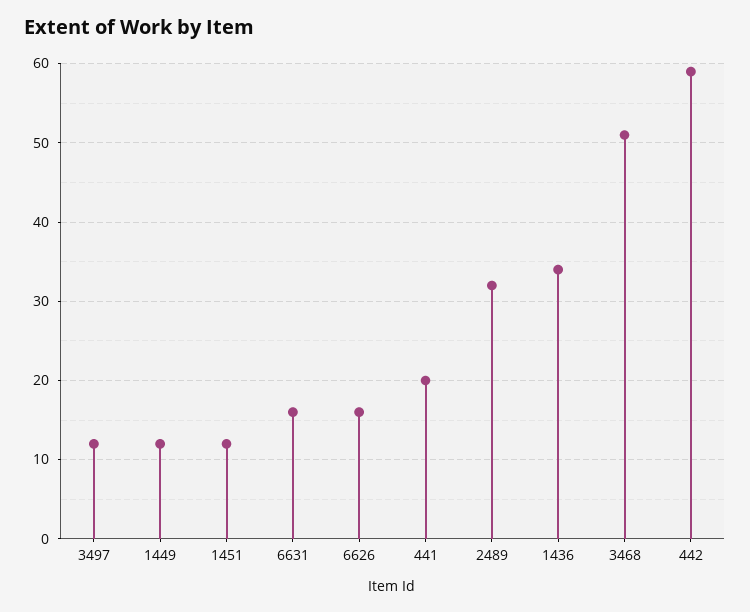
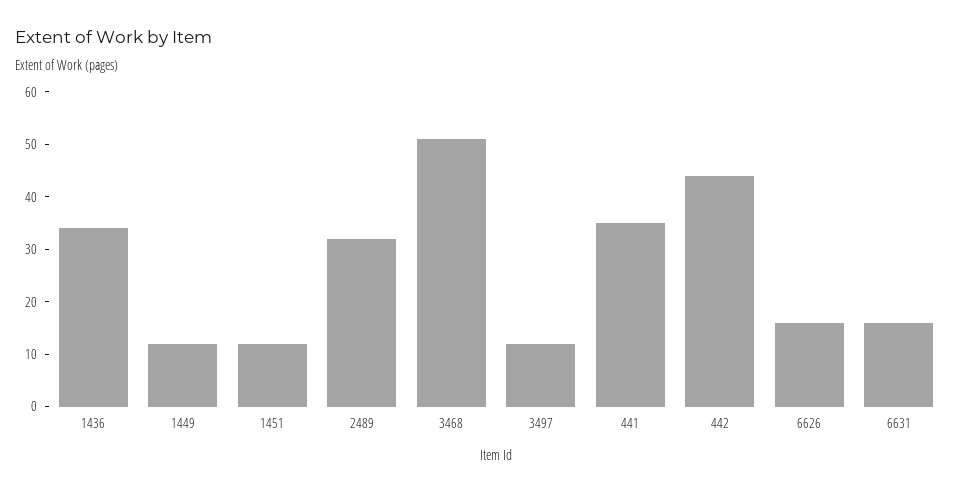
  {
    "3497": 12,
    "1449": 12,
    "1451": 12,
    "6631": 16,
    "6626": 16,
-   "441": 20,
+   "441": 35,
    "2489": 32,
    "1436": 34,
    "3468": 51,
-   "442": 59
+   "442": 45
  }

